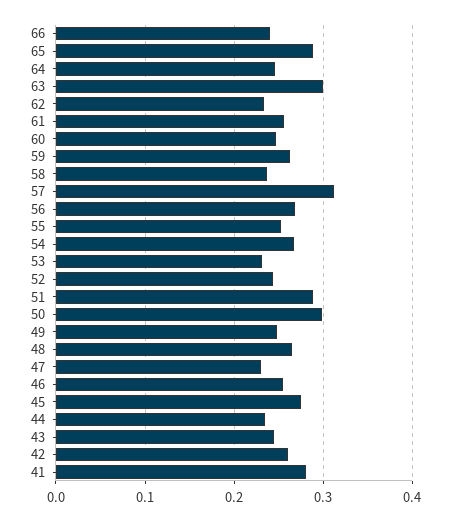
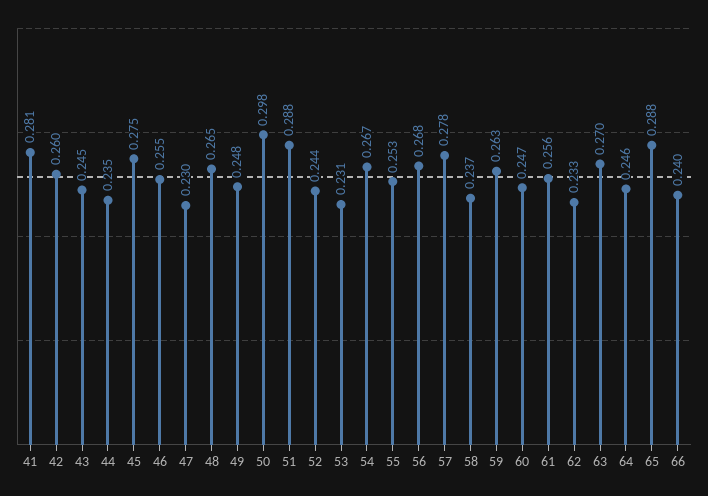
  {
    "66": 0.24,
    "65": 0.288,
    "64": 0.246,
-   "63": 0.3,
+   "63": 0.27,
    "62": 0.233,
    "61": 0.256,
    "60": 0.247,
    "59": 0.263,
    "58": 0.237,
-   "57": 0.31,
+   "57": 0.278,
    "56": 0.268,
    "55": 0.253,
    "54": 0.267,
    "53": 0.231,
    "52": 0.244,
    "51": 0.288,
    "50": 0.298,
    "49": 0.248,
    "48": 0.265,
    "47": 0.23,
    "46": 0.255,
    "45": 0.275,
    "44": 0.235,
    "43": 0.245,
    "42": 0.26,
    "41": 0.281
  }

